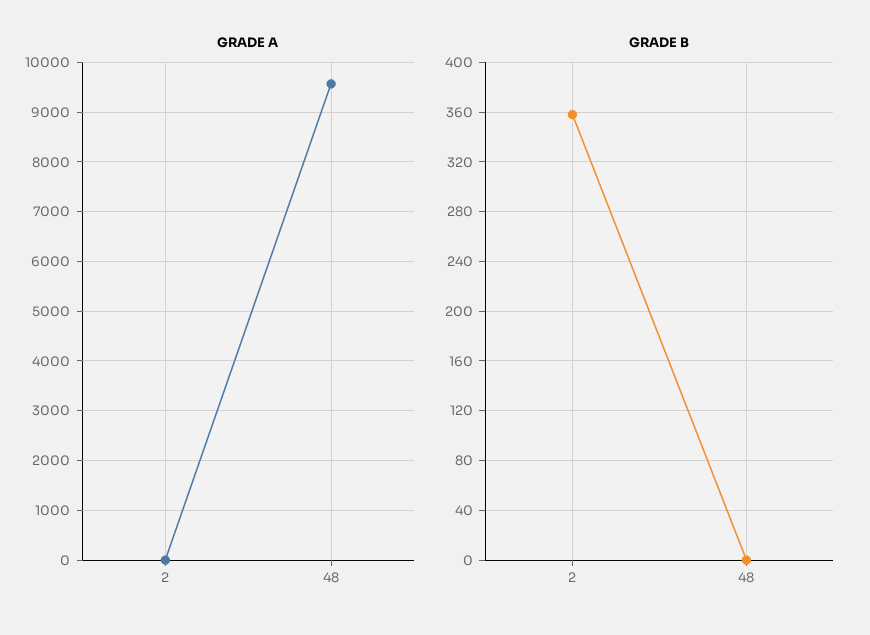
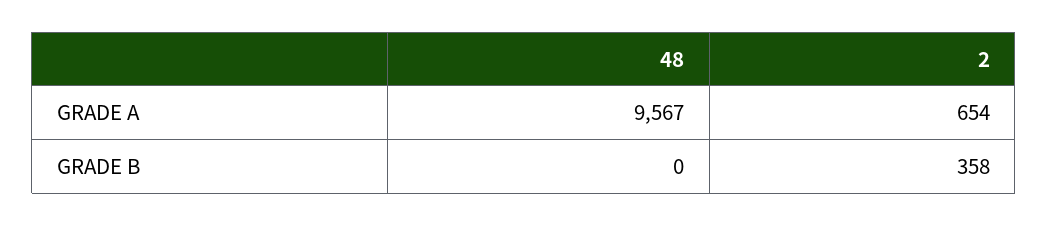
  {
    "GRADE A": {
-     "2": 0,
+     "2": 654,
      "48": 9567
    },
    "GRADE B": {
      "2": 358,
      "48": 0
    }
  }

